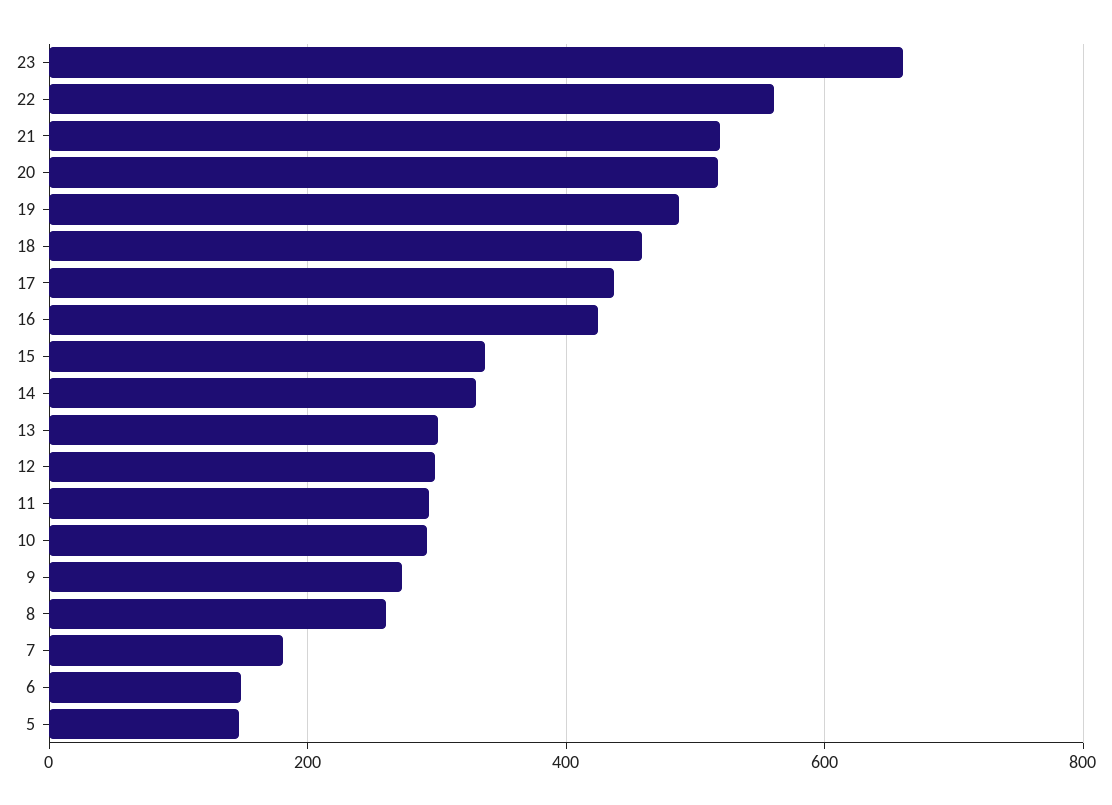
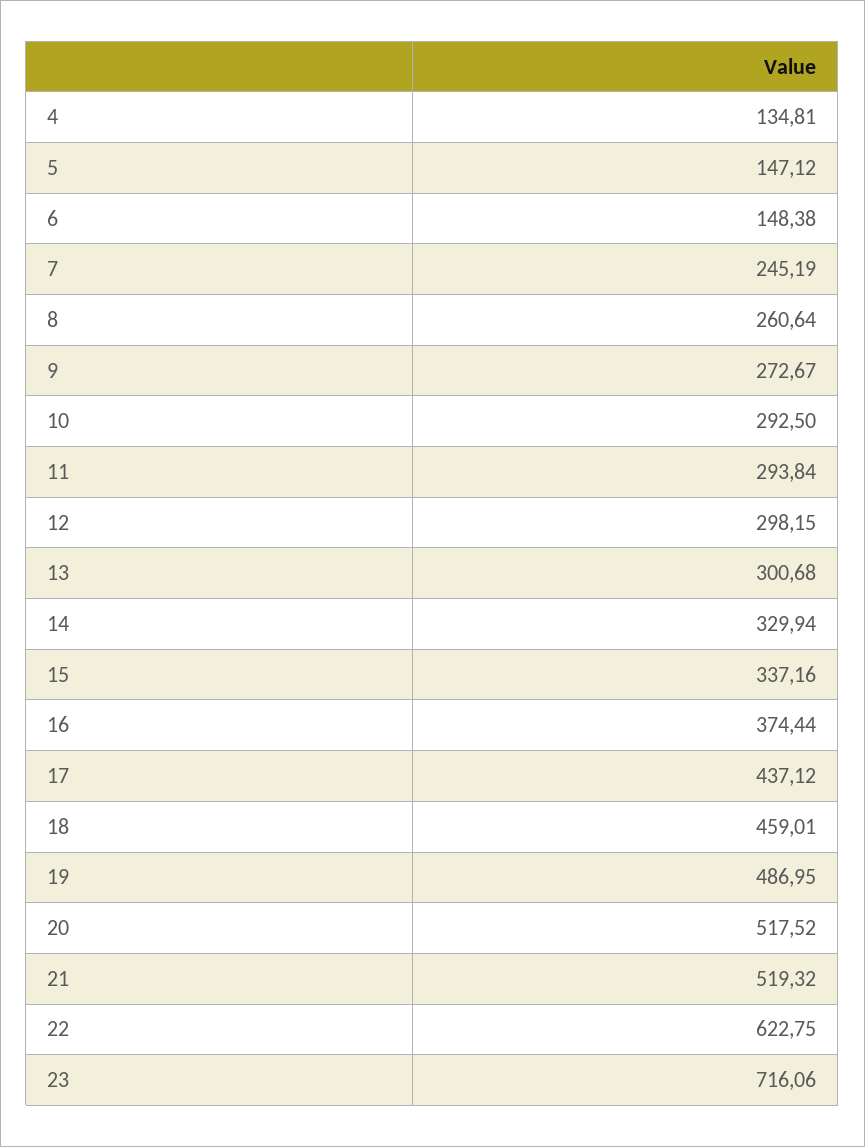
  {
-   "23": 660,
+   "23": 716.06,
-   "22": 560,
+   "22": 622.75,
    "21": 519.32,
    "20": 517.52,
    "19": 486.95,
    "18": 459.01,
    "17": 437.12,
-   "16": 420,
+   "16": 374.44,
    "15": 337.16,
    "14": 329.94,
    "13": 300.68,
    "12": 298.15,
    "11": 293.84,
    "10": 292.5,
    "9": 272.67,
    "8": 260.64,
-   "7": 180,
+   "7": 245.19,
    "6": 148.38,
-   "5": 147.12
+   "5": 147.12,
+   "4": 134.81
  }

